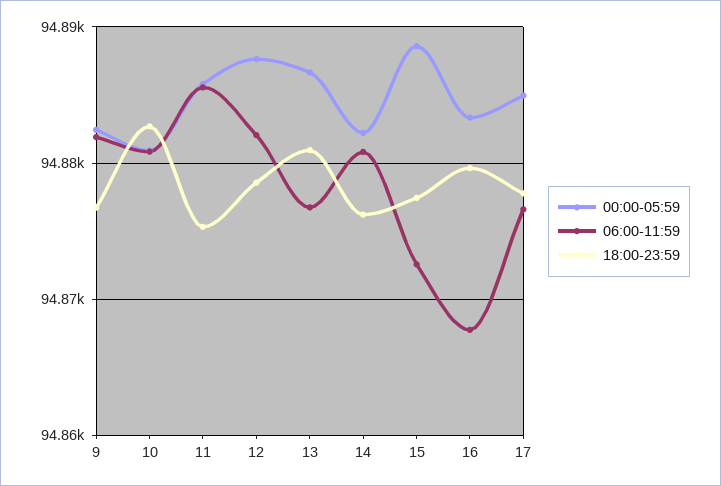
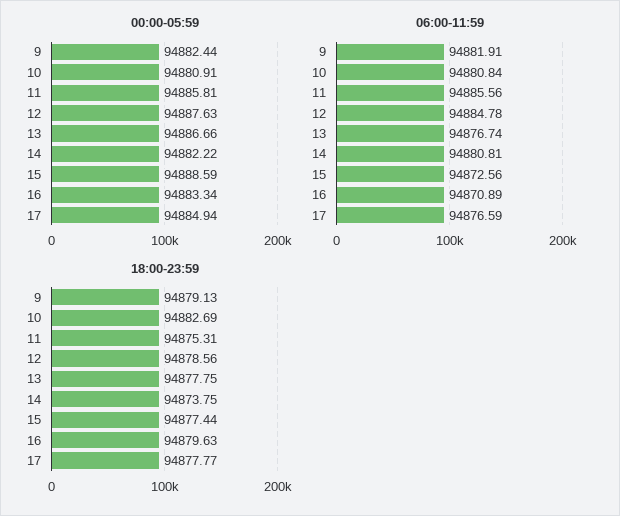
  {
    "00:00-05:59": {
      "9": 94882.44,
      "10": 94880.91,
      "11": 94885.81,
      "12": 94887.63,
      "13": 94886.66,
      "14": 94882.22,
      "15": 94888.59,
      "16": 94883.34,
      "17": 94884.94
    },
    "06:00-11:59": {
      "9": 94881.91,
      "10": 94880.84,
      "11": 94885.56,
-     "12": 94882,
+     "12": 94884.78,
      "13": 94876.74,
      "14": 94880.81,
      "15": 94872.56,
-     "16": 94868,
+     "16": 94870.89,
      "17": 94876.59
    },
    "18:00-23:59": {
-     "9": 94877,
+     "9": 94879.13,
      "10": 94882.69,
      "11": 94875.31,
      "12": 94878.56,
-     "13": 94881,
+     "13": 94877.75,
-     "14": 94876,
+     "14": 94873.75,
      "15": 94877.44,
      "16": 94879.63,
      "17": 94877.77
    }
  }

